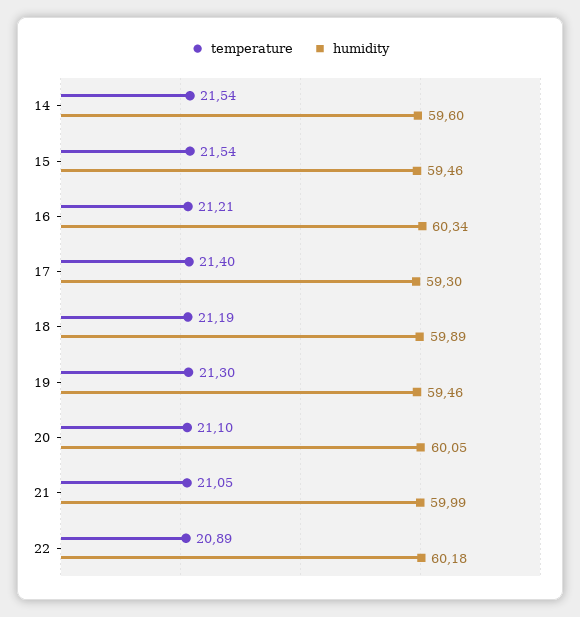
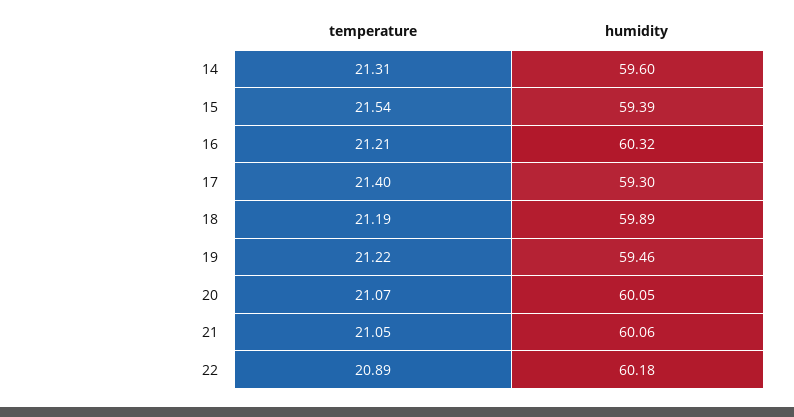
  {
    "temperature": {
-     "14": 21.54,
+     "14": 21.31,
      "15": 21.54,
      "16": 21.21,
      "17": 21.4,
      "18": 21.19,
-     "19": 21.3,
+     "19": 21.22,
-     "20": 21.1,
+     "20": 21.07,
      "21": 21.05,
      "22": 20.89
    },
    "humidity": {
      "14": 59.6,
-     "15": 59.46,
+     "15": 59.39,
-     "16": 60.34,
+     "16": 60.32,
      "17": 59.3,
      "18": 59.89,
      "19": 59.46,
      "20": 60.05,
-     "21": 59.99,
+     "21": 60.06,
      "22": 60.18
    }
  }

